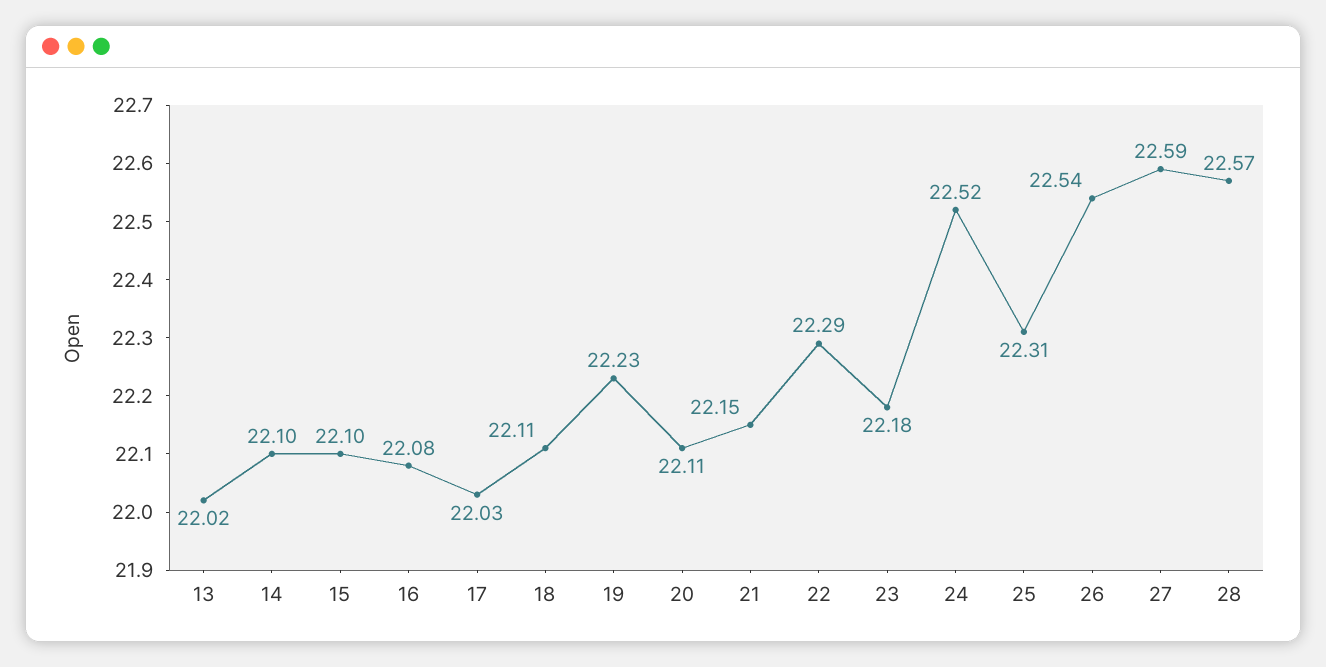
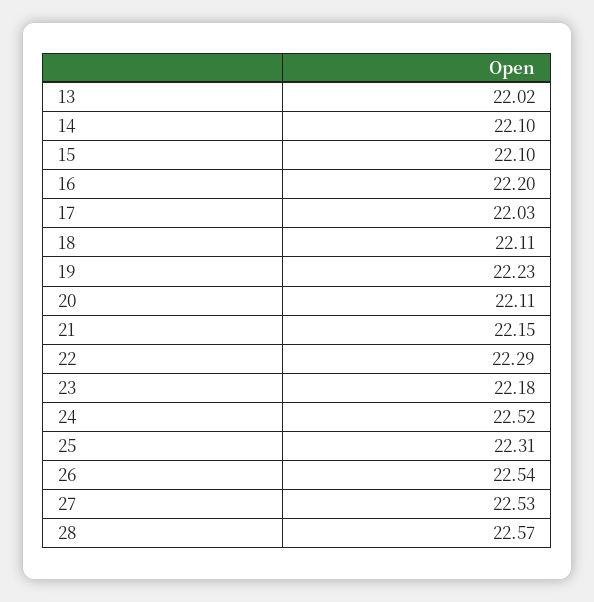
  {
    "13": 22.02,
    "14": 22.1,
    "15": 22.1,
-   "16": 22.08,
+   "16": 22.2,
    "17": 22.03,
    "18": 22.11,
    "19": 22.23,
    "20": 22.11,
    "21": 22.15,
    "22": 22.29,
    "23": 22.18,
    "24": 22.52,
    "25": 22.31,
    "26": 22.54,
-   "27": 22.59,
+   "27": 22.53,
    "28": 22.57
  }

